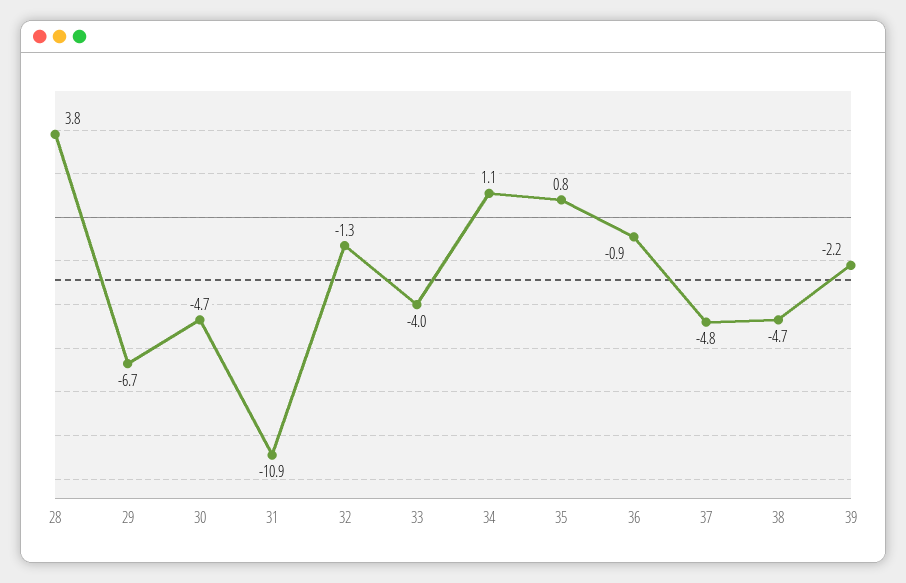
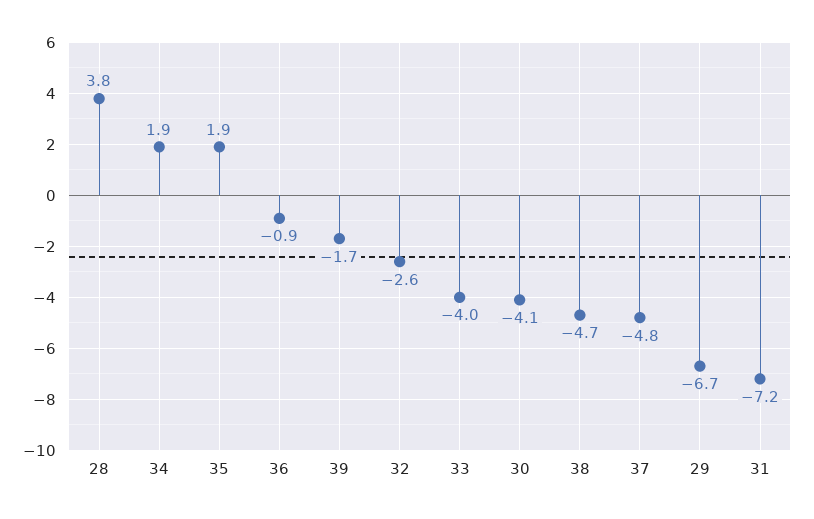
  {
    "28": 3.8,
    "29": -6.7,
-   "30": -4.7,
+   "30": -4.1,
-   "31": -10.9,
+   "31": -7.2,
-   "32": -1.3,
+   "32": -2.6,
    "33": -4,
-   "34": 1.1,
+   "34": 1.9,
-   "35": 0.8,
+   "35": 1.9,
    "36": -0.9,
    "37": -4.8,
    "38": -4.7,
-   "39": -2.2
+   "39": -1.7
  }

